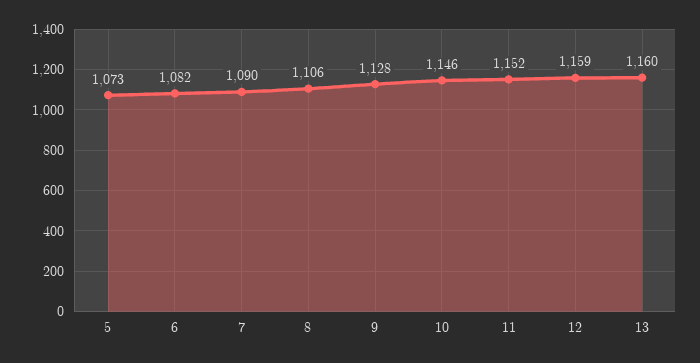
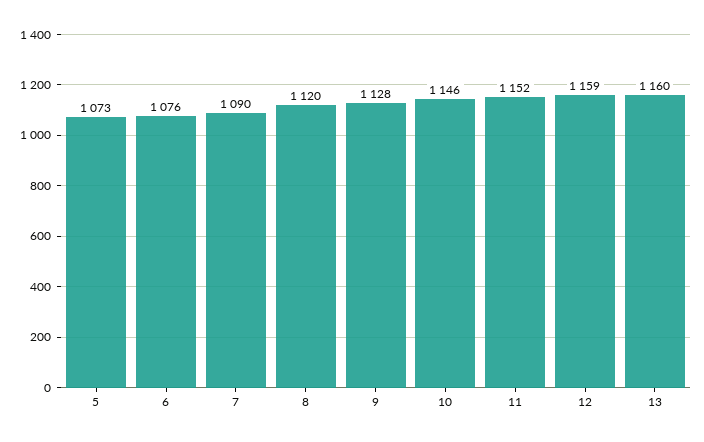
  {
    "5": 1073,
-   "6": 1082,
+   "6": 1076,
    "7": 1090,
-   "8": 1106,
+   "8": 1120,
    "9": 1128,
    "10": 1146,
    "11": 1152,
    "12": 1159,
    "13": 1160
  }

